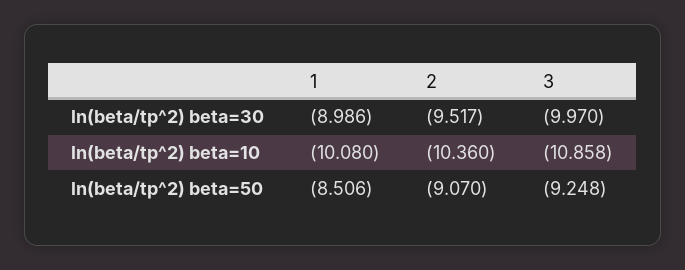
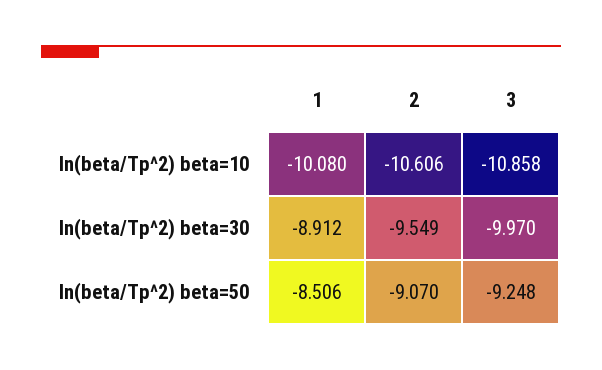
  {
    "1": {
-     "ln(beta/tp^2) beta=30": -8.986,
+     "ln(beta/tp^2) beta=30": -8.912,
      "ln(beta/tp^2) beta=10": -10.08,
      "ln(beta/tp^2) beta=50": -8.506
    },
    "2": {
-     "ln(beta/tp^2) beta=30": -9.517,
+     "ln(beta/tp^2) beta=30": -9.549,
-     "ln(beta/tp^2) beta=10": -10.36,
+     "ln(beta/tp^2) beta=10": -10.606,
      "ln(beta/tp^2) beta=50": -9.07
    },
    "3": {
      "ln(beta/tp^2) beta=30": -9.97,
      "ln(beta/tp^2) beta=10": -10.858,
      "ln(beta/tp^2) beta=50": -9.248
    }
  }

